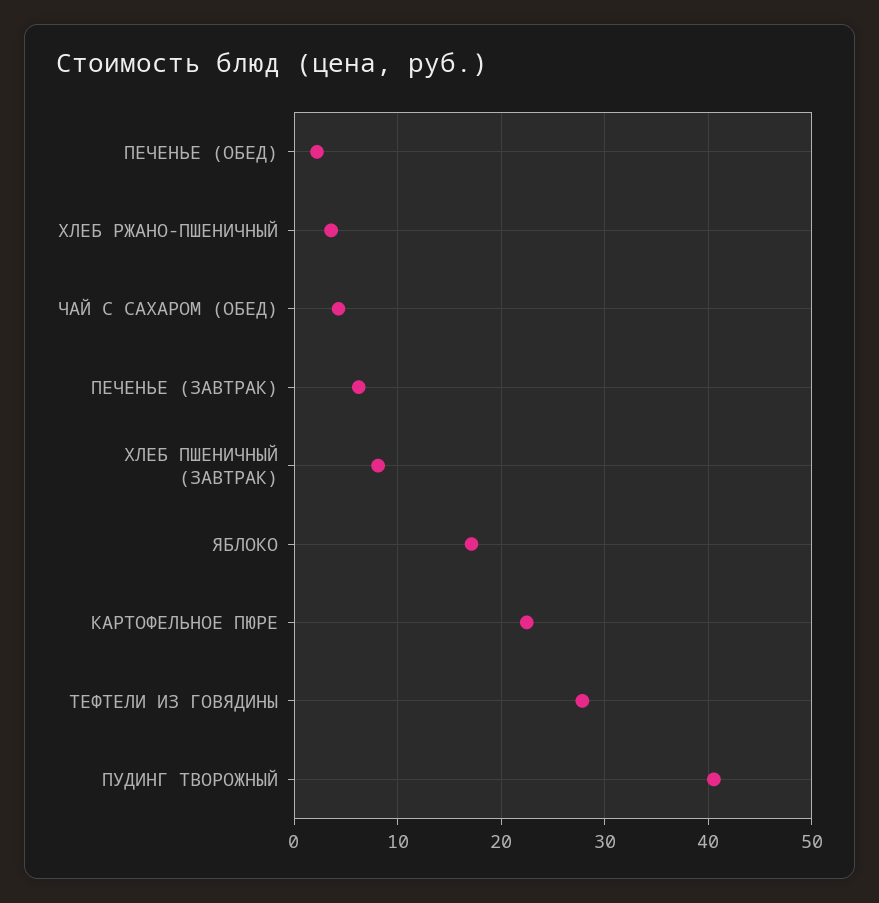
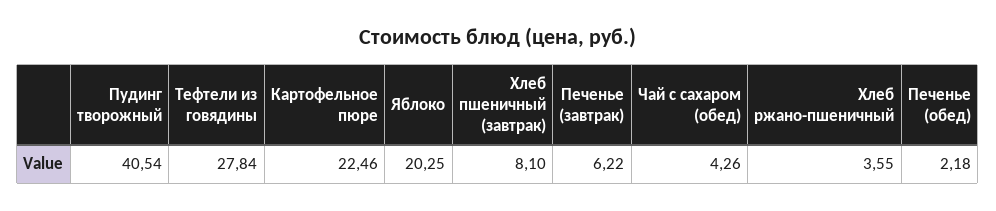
  {
    "ПЕЧЕНЬЕ (ОБЕД)": 2.18,
    "ХЛЕБ РЖАНО-ПШЕНИЧНЫЙ": 3.55,
    "ЧАЙ С САХАРОМ (ОБЕД)": 4.26,
    "ПЕЧЕНЬЕ (ЗАВТРАК)": 6.22,
    "ХЛЕБ ПШЕНИЧНЫЙ (ЗАВТРАК)": 8.1,
-   "ЯБЛОКО": 17,
+   "ЯБЛОКО": 20.25,
    "КАРТОФЕЛЬНОЕ ПЮРЕ": 22.46,
    "ТЕФТЕЛИ ИЗ ГОВЯДИНЫ": 27.84,
    "ПУДИНГ ТВОРОЖНЫЙ": 40.54
  }

